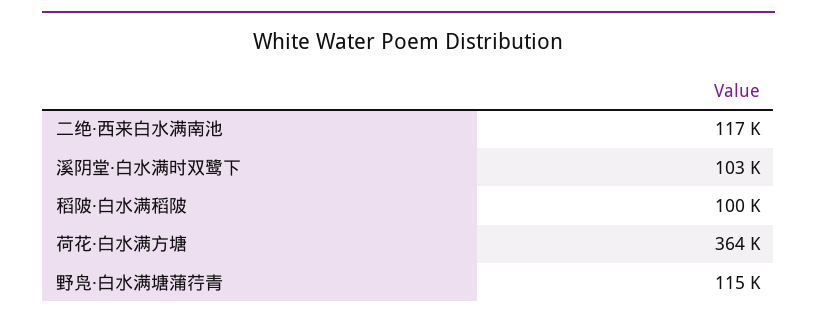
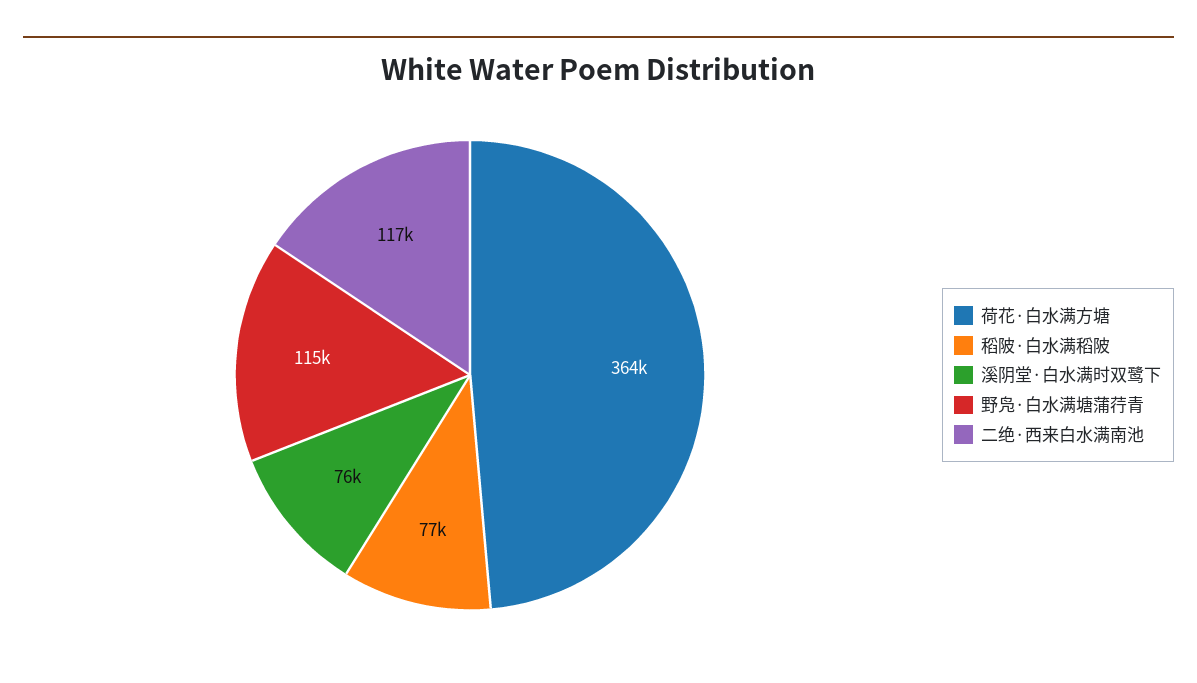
  {
    "二绝·西来白水满南池": 117000,
-   "溪阴堂·白水满时双鹭下": 103000,
+   "溪阴堂·白水满时双鹭下": 76000,
-   "稻陂·白水满稻陂": 100000,
+   "稻陂·白水满稻陂": 77000,
    "荷花·白水满方塘": 364000,
    "野凫·白水满塘蒲荇青": 115000
  }

